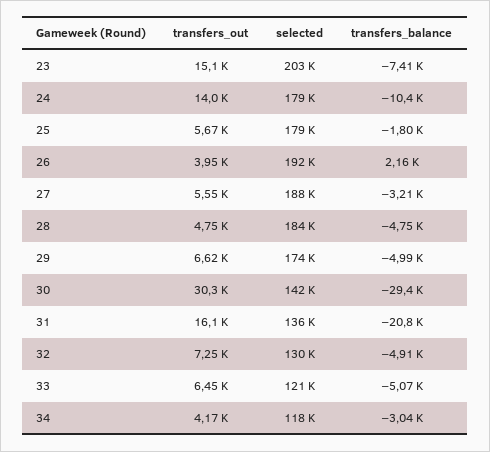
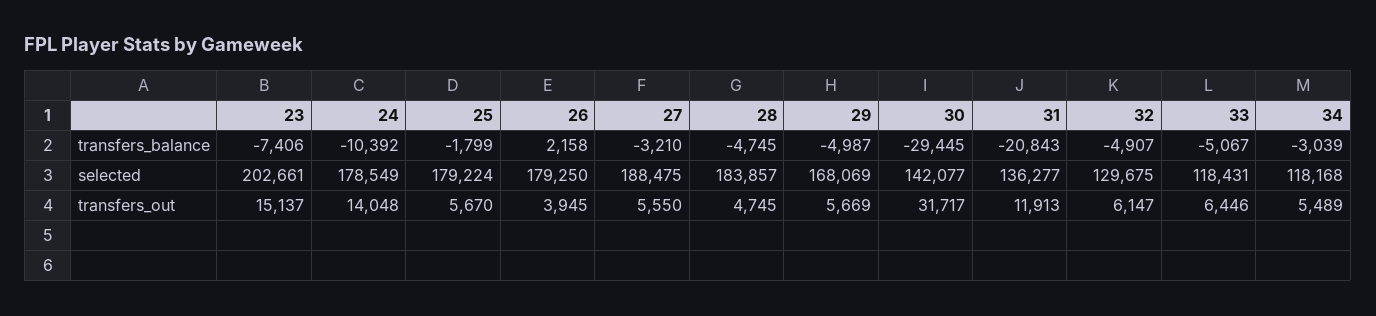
  {
    "transfers_out": {
      "23": 15137,
      "24": 14048,
      "25": 5670,
      "26": 3945,
      "27": 5550,
      "28": 4745,
-     "29": 6620,
+     "29": 5669,
-     "30": 30300,
+     "30": 31717,
-     "31": 16100,
+     "31": 11913,
-     "32": 7250,
+     "32": 6147,
      "33": 6446,
-     "34": 4170
+     "34": 5489
    },
    "selected": {
      "23": 202661,
      "24": 178549,
      "25": 179224,
-     "26": 192000,
+     "26": 179250,
      "27": 188475,
      "28": 183857,
-     "29": 174000,
+     "29": 168069,
      "30": 142077,
      "31": 136277,
      "32": 129675,
-     "33": 121000,
+     "33": 118431,
      "34": 118168
    },
    "transfers_balance": {
      "23": -7406,
      "24": -10392,
      "25": -1799,
      "26": 2158,
      "27": -3210,
      "28": -4745,
      "29": -4987,
      "30": -29445,
      "31": -20843,
      "32": -4907,
      "33": -5067,
      "34": -3039
    }
  }

